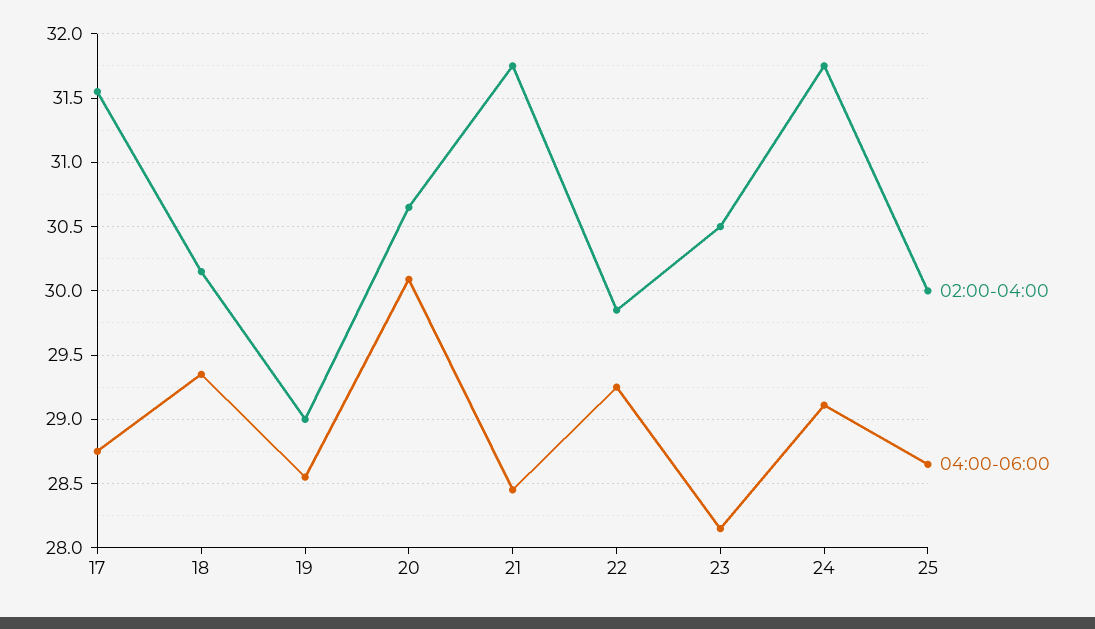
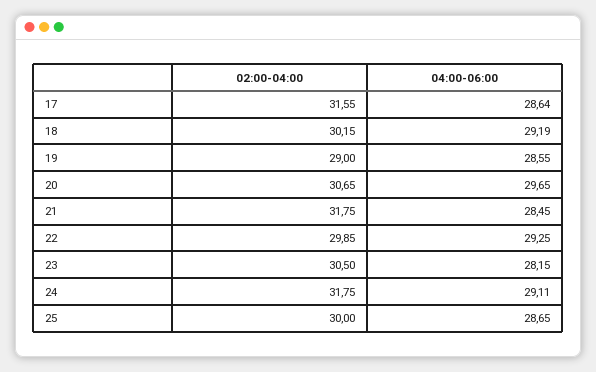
  {
    "02:00-04:00": {
      "17": 31.55,
      "18": 30.15,
      "19": 29,
      "20": 30.65,
      "21": 31.75,
      "22": 29.85,
      "23": 30.5,
      "24": 31.75,
      "25": 30
    },
    "04:00-06:00": {
-     "17": 28.75,
+     "17": 28.64,
-     "18": 29.35,
+     "18": 29.19,
      "19": 28.55,
-     "20": 30.1,
+     "20": 29.65,
      "21": 28.45,
      "22": 29.25,
      "23": 28.15,
      "24": 29.11,
      "25": 28.65
    }
  }

